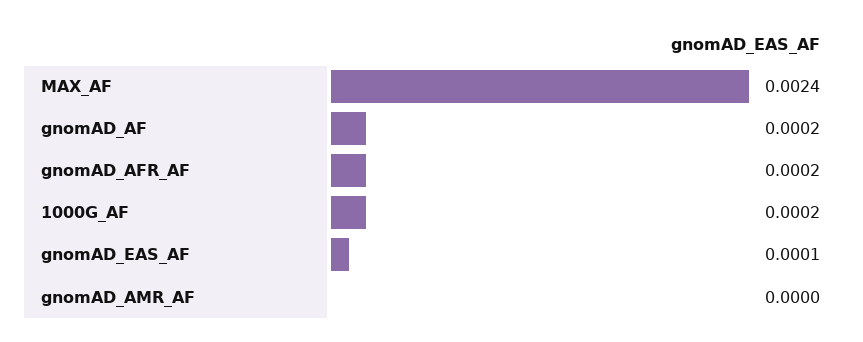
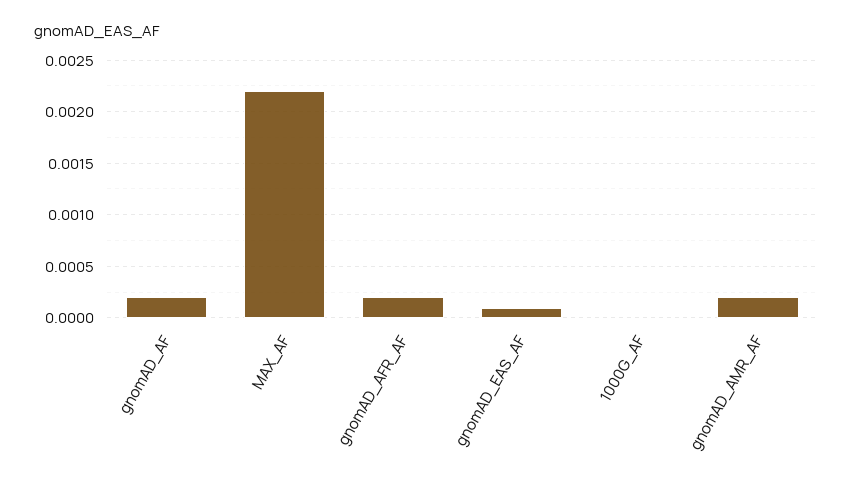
  {
-   "MAX_AF": 0.0024,
+   "MAX_AF": 0.0022,
    "gnomAD_AF": 0.0002,
    "gnomAD_AFR_AF": 0.0002,
-   "1000G_AF": 0.0002,
+   "1000G_AF": 0,
    "gnomAD_EAS_AF": 0.0001,
-   "gnomAD_AMR_AF": 0
+   "gnomAD_AMR_AF": 0.0002
  }

